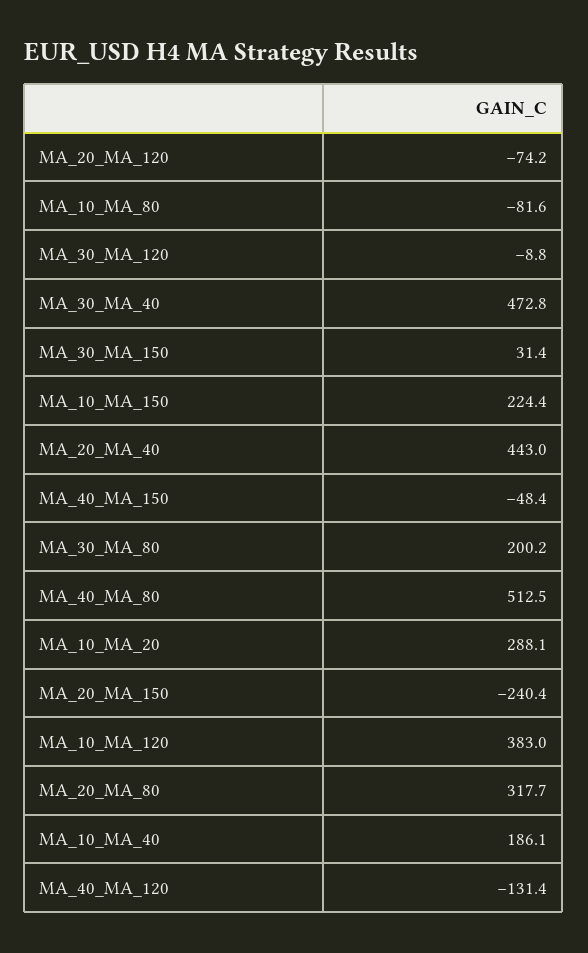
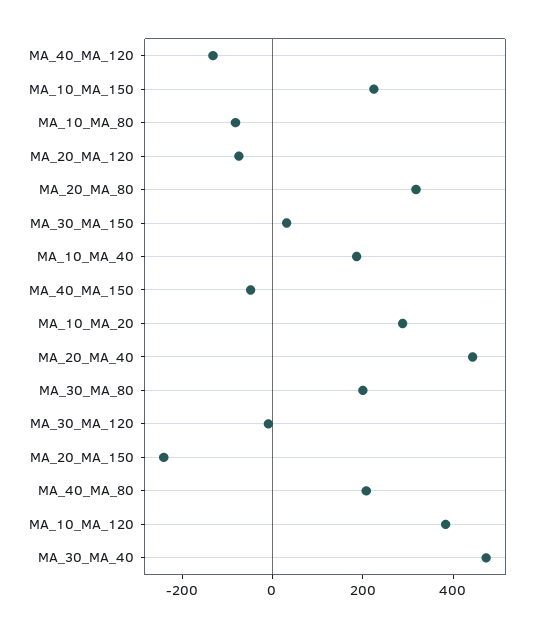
  {
    "MA_20_MA_120": -74.2,
    "MA_10_MA_80": -81.6,
    "MA_30_MA_120": -8.8,
    "MA_30_MA_40": 472.8,
    "MA_30_MA_150": 31.4,
    "MA_10_MA_150": 224.4,
    "MA_20_MA_40": 443,
    "MA_40_MA_150": -48.4,
    "MA_30_MA_80": 200.2,
-   "MA_40_MA_80": 512.5,
+   "MA_40_MA_80": 200,
    "MA_10_MA_20": 288.1,
    "MA_20_MA_150": -240.4,
    "MA_10_MA_120": 383,
    "MA_20_MA_80": 317.7,
    "MA_10_MA_40": 186.1,
    "MA_40_MA_120": -131.4
  }

